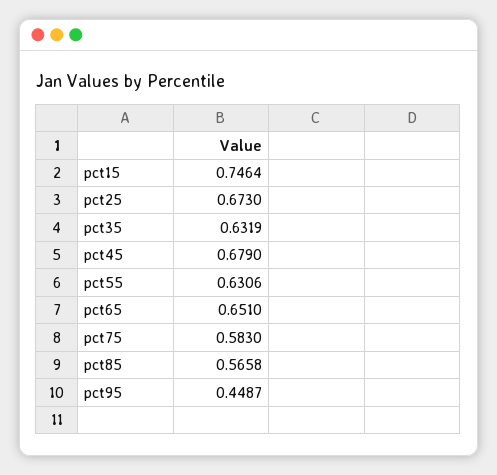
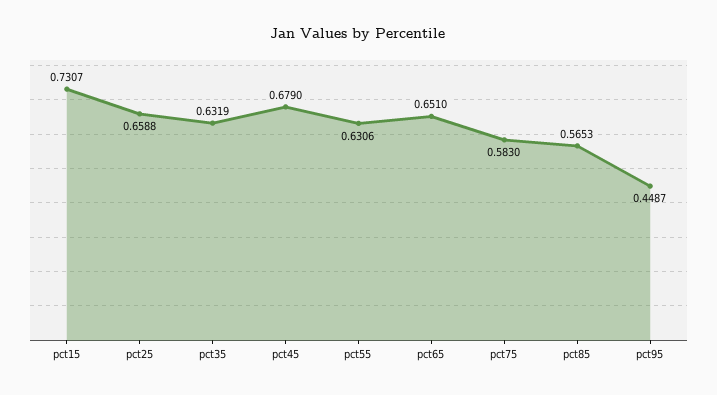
  {
-   "pct15": 0.7464,
+   "pct15": 0.7307,
-   "pct25": 0.673,
+   "pct25": 0.6588,
    "pct35": 0.6319,
    "pct45": 0.679,
    "pct55": 0.6306,
    "pct65": 0.651,
    "pct75": 0.583,
-   "pct85": 0.5658,
+   "pct85": 0.5653,
    "pct95": 0.4487
  }

